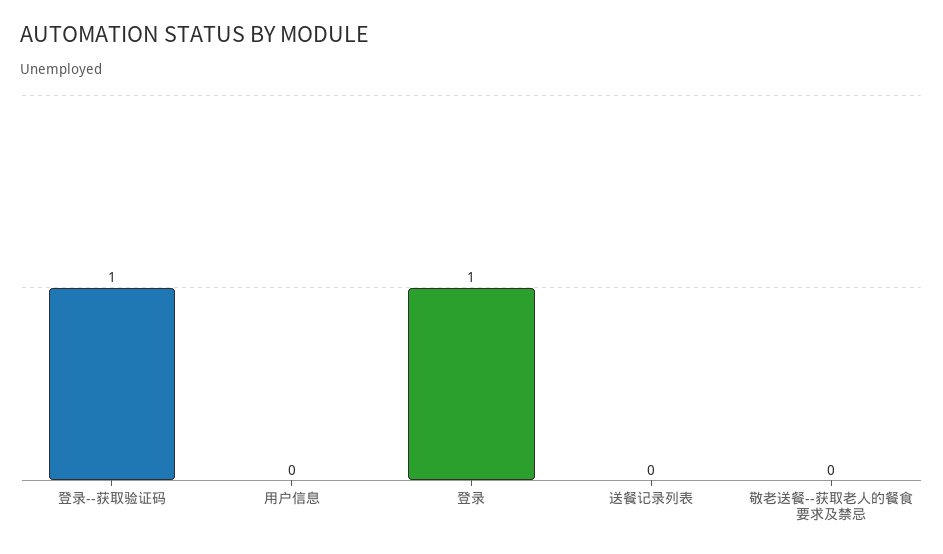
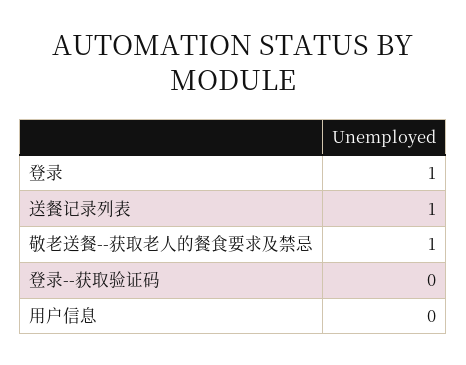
  {
-   "登录--获取验证码": 1,
+   "登录--获取验证码": 0,
    "用户信息": 0,
    "登录": 1,
-   "送餐记录列表": 0,
+   "送餐记录列表": 1,
-   "敬老送餐--获取老人的餐食要求及禁忌": 0
+   "敬老送餐--获取老人的餐食要求及禁忌": 1
  }

